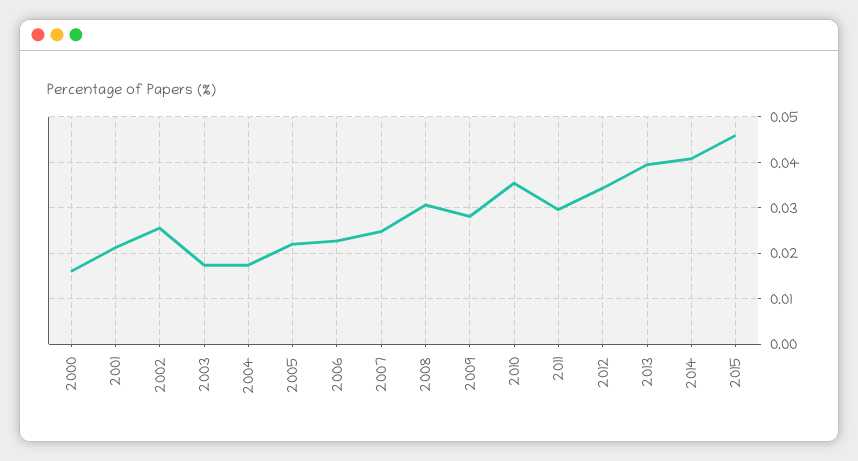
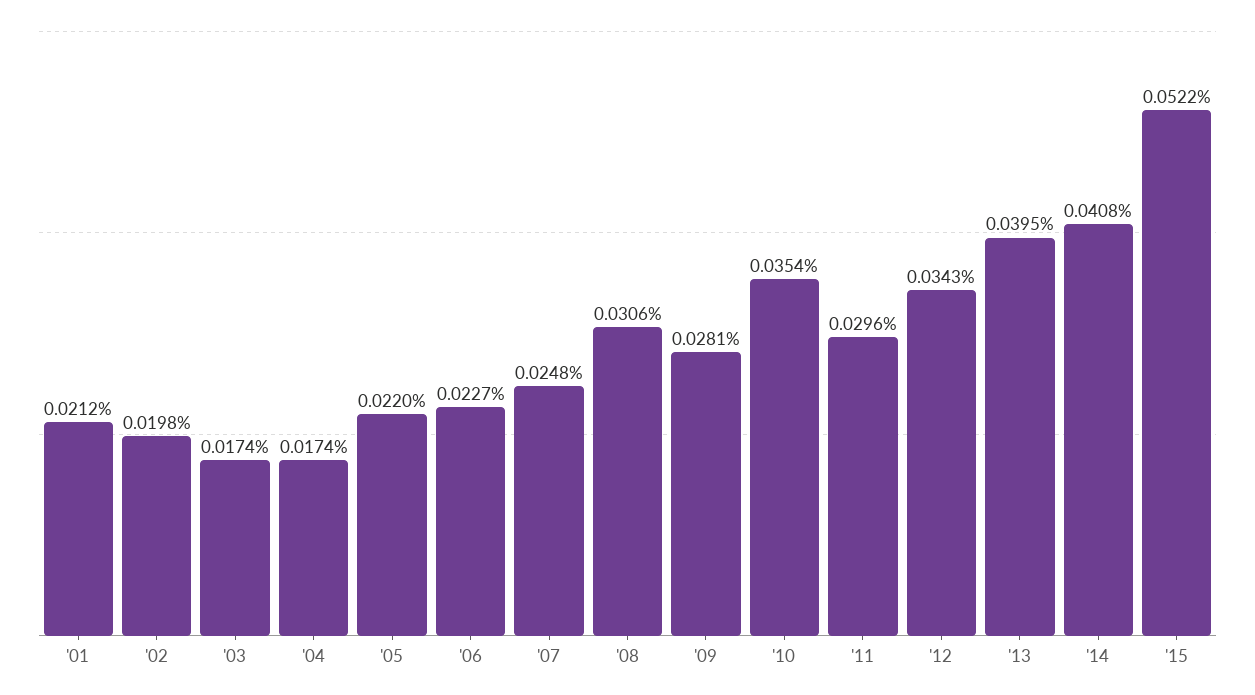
  {
-   "2000": 0.016,
    "2001": 0.0212,
-   "2002": 0.026,
+   "2002": 0.0198,
    "2003": 0.0174,
    "2004": 0.0174,
    "2005": 0.022,
    "2006": 0.0227,
    "2007": 0.0248,
    "2008": 0.0306,
    "2009": 0.0281,
    "2010": 0.0354,
    "2011": 0.0296,
    "2012": 0.0343,
    "2013": 0.0395,
    "2014": 0.0408,
-   "2015": 0.046
+   "2015": 0.0522
  }

